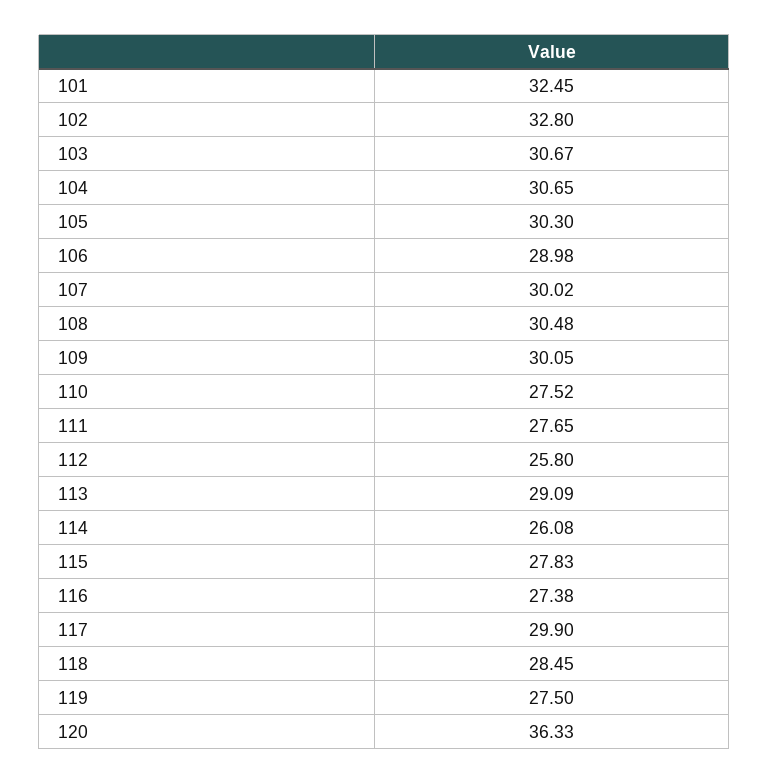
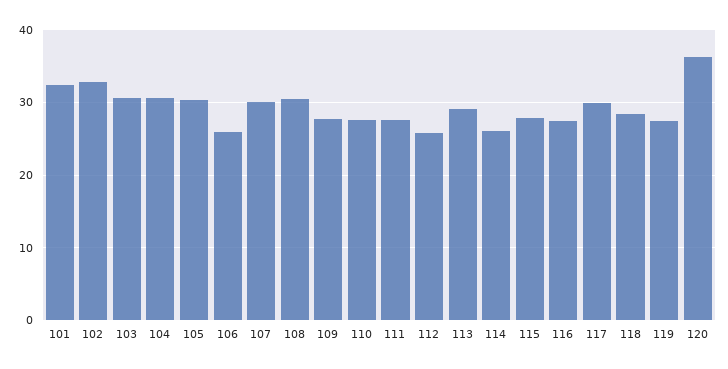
  {
    "101": 32.45,
    "102": 32.8,
    "103": 30.67,
    "104": 30.65,
    "105": 30.3,
-   "106": 28.98,
+   "106": 26,
    "107": 30.02,
    "108": 30.48,
-   "109": 30.05,
+   "109": 28,
    "110": 27.52,
    "111": 27.65,
    "112": 25.8,
    "113": 29.09,
    "114": 26.08,
    "115": 27.83,
    "116": 27.38,
    "117": 29.9,
    "118": 28.45,
    "119": 27.5,
    "120": 36.33
  }

